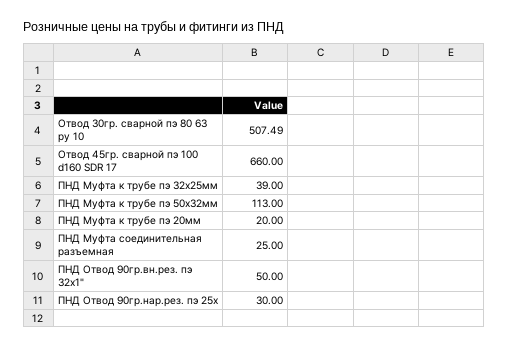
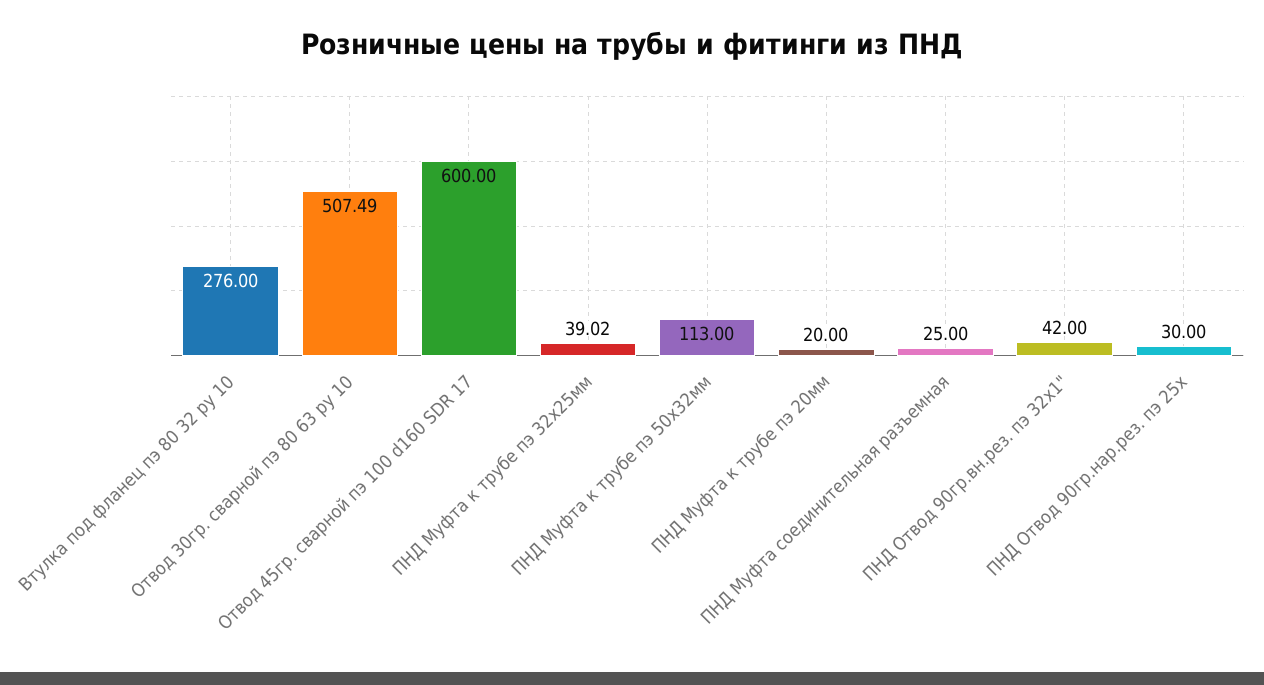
  {
    "Отвод 30гр. сварной пэ 80 63 ру 10": 507.49,
-   "Отвод 45гр. сварной пэ 100 d160 SDR 17": 660,
+   "Отвод 45гр. сварной пэ 100 d160 SDR 17": 600,
-   "ПНД Муфта к трубе пэ 32х25мм": 39,
+   "ПНД Муфта к трубе пэ 32х25мм": 39.02,
    "ПНД Муфта к трубе пэ 50х32мм": 113,
    "ПНД Муфта к трубе пэ 20мм": 20,
    "ПНД Муфта соединительная разъемная": 25,
-   "ПНД Отвод 90гр.вн.рез. пэ 32х1\"": 50,
+   "ПНД Отвод 90гр.вн.рез. пэ 32х1\"": 42,
-   "ПНД Отвод 90гр.нар.рез. пэ 25х": 30
+   "ПНД Отвод 90гр.нар.рез. пэ 25х": 30,
+   "Втулка под фланец пэ 80 32 ру 10": 276
  }

